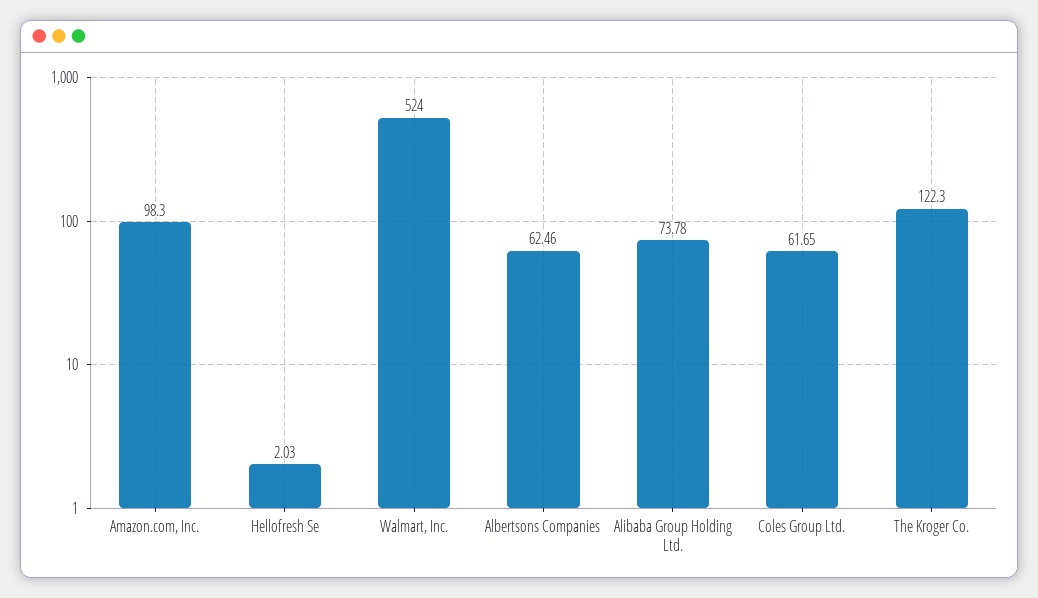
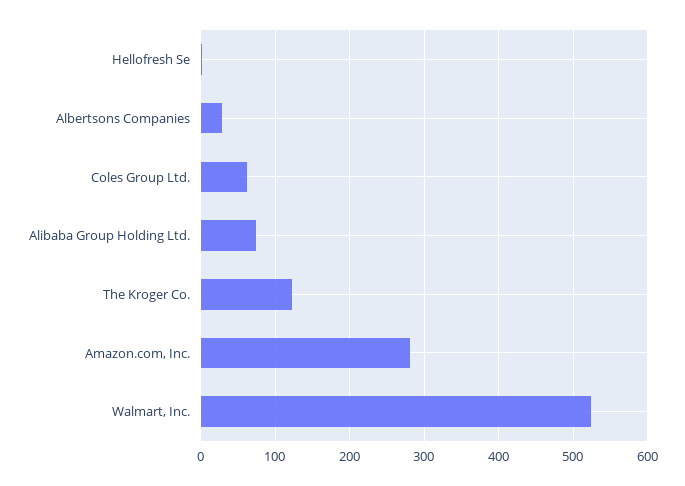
  {
-   "Amazon.com, Inc.": 98.3,
+   "Amazon.com, Inc.": 280,
    "Hellofresh Se": 2.03,
    "Walmart, Inc.": 524,
-   "Albertsons Companies": 62.46,
+   "Albertsons Companies": 30,
    "Alibaba Group Holding Ltd.": 73.78,
    "Coles Group Ltd.": 61.65,
    "The Kroger Co.": 122.3
  }

